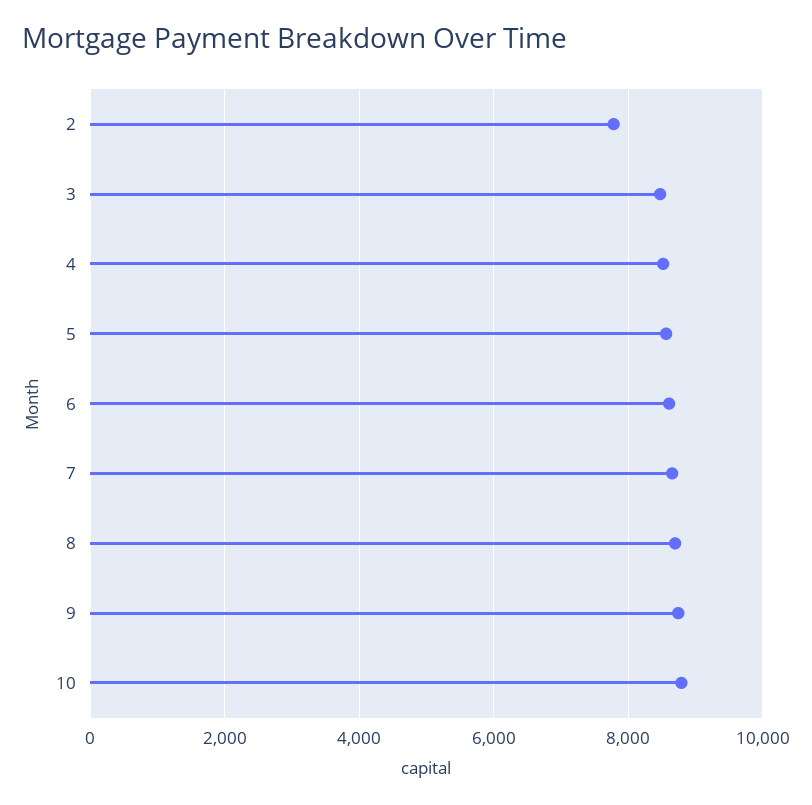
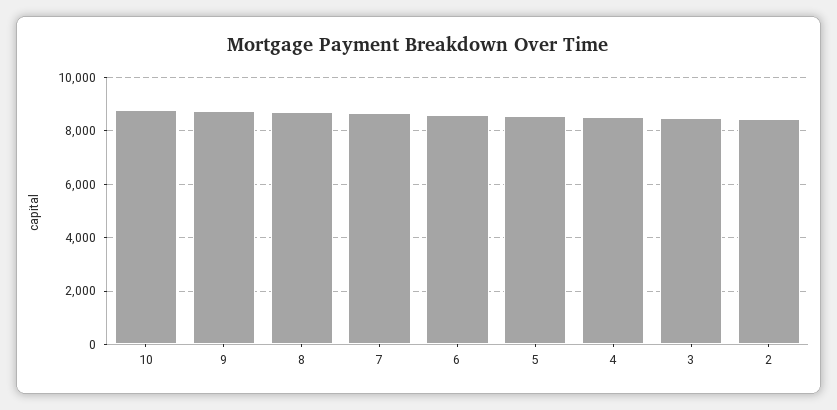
  {
-   "2": 7800,
+   "2": 8500,
    "3": 8400,
    "4": 8600,
    "5": 8600,
    "6": 8600,
    "7": 8600,
    "8": 8800,
    "9": 8800,
    "10": 8800
  }

